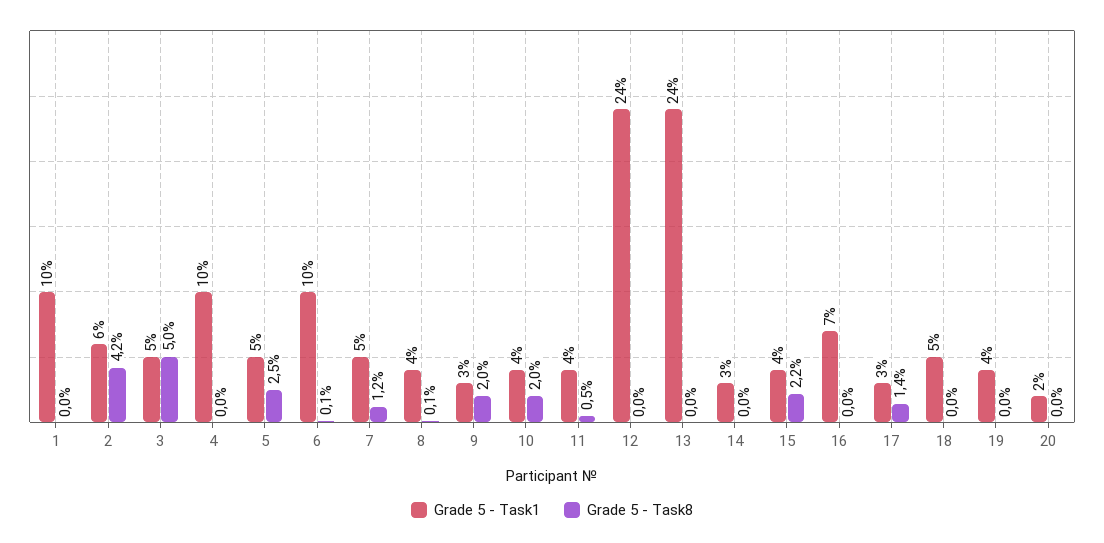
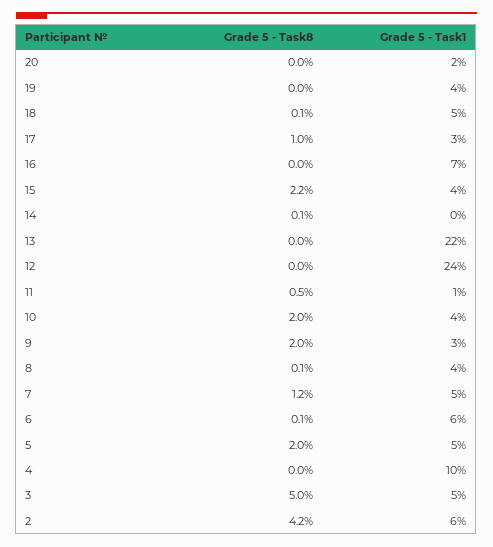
  {
    "Grade 5 - Task1": {
-     "1": 10,
      "2": 6,
      "3": 5,
      "4": 10,
      "5": 5,
-     "6": 10,
+     "6": 6,
      "7": 5,
      "8": 4,
      "9": 3,
      "10": 4,
-     "11": 4,
+     "11": 1,
      "12": 24,
-     "13": 24,
+     "13": 22,
-     "14": 3,
+     "14": 0,
      "15": 4,
      "16": 7,
      "17": 3,
      "18": 5,
      "19": 4,
      "20": 2
    },
    "Grade 5 - Task8": {
-     "1": 0,
      "2": 4.2,
      "3": 5,
      "4": 0,
-     "5": 2.5,
+     "5": 2,
      "6": 0.1,
      "7": 1.2,
      "8": 0.1,
      "9": 2,
      "10": 2,
      "11": 0.5,
      "12": 0,
      "13": 0,
-     "14": 0,
+     "14": 0.1,
      "15": 2.2,
      "16": 0,
-     "17": 1.4,
+     "17": 1,
-     "18": 0,
+     "18": 0.1,
      "19": 0,
      "20": 0
    }
  }

